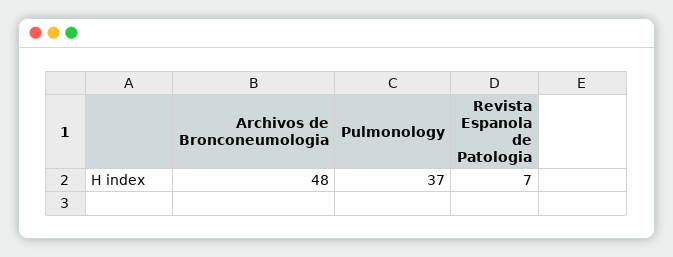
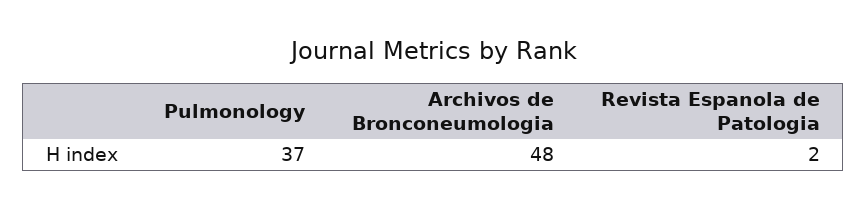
  {
    "Archivos de Bronconeumologia": 48,
    "Pulmonology": 37,
-   "Revista Espanola de Patologia": 7
+   "Revista Espanola de Patologia": 2
  }

